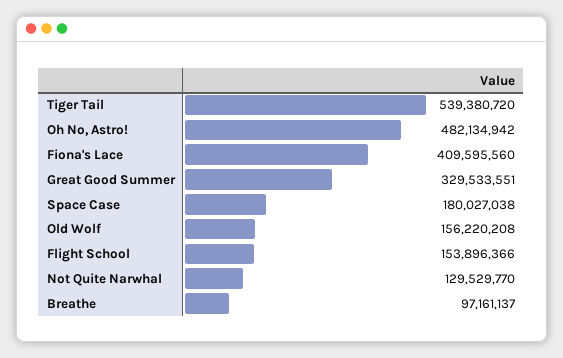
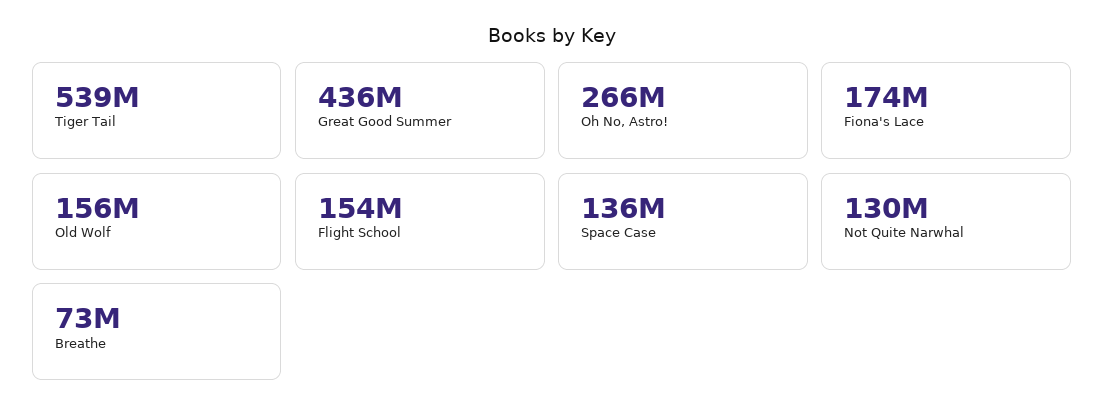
  {
    "Tiger Tail": 539380720,
-   "Oh No, Astro!": 482134942,
+   "Oh No, Astro!": 266000000,
-   "Fiona's Lace": 409595560,
+   "Fiona's Lace": 174000000,
-   "Great Good Summer": 329533551,
+   "Great Good Summer": 436000000,
-   "Space Case": 180027038,
+   "Space Case": 136000000,
    "Old Wolf": 156220208,
    "Flight School": 153896366,
    "Not Quite Narwhal": 129529770,
-   "Breathe": 97161137
+   "Breathe": 73000000
  }

